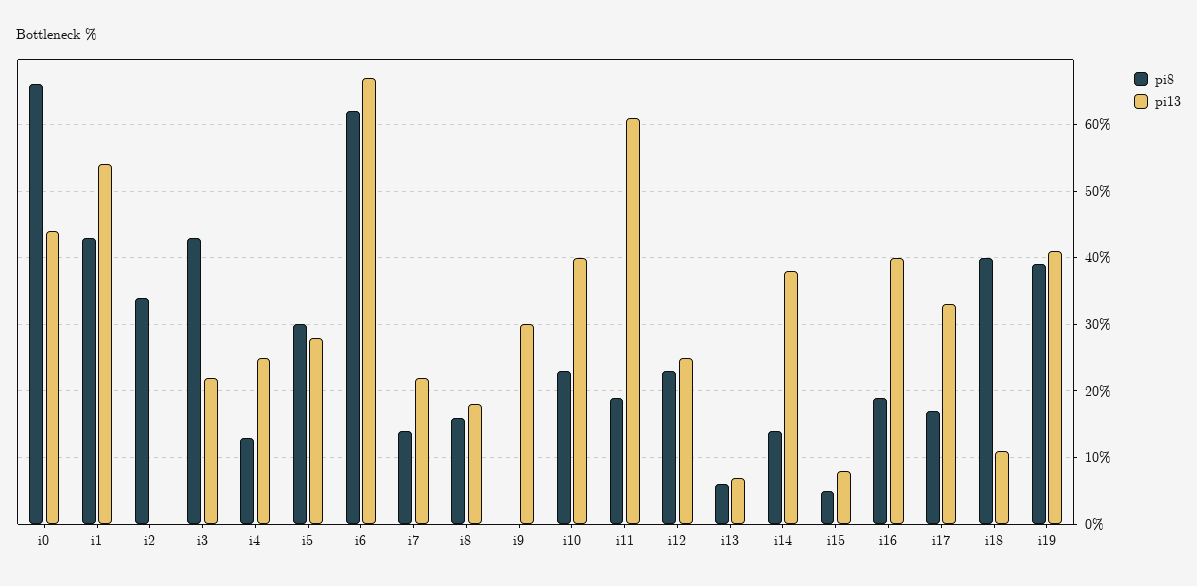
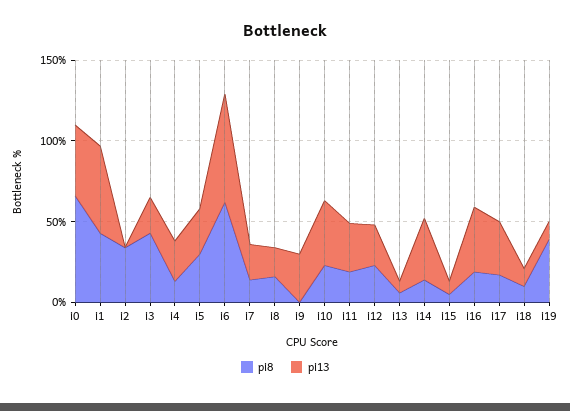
  {
    "pi8": {
      "i0": 66,
      "i1": 43,
      "i2": 34,
      "i3": 43,
      "i4": 13,
      "i5": 30,
      "i6": 62,
      "i7": 14,
      "i8": 16,
      "i9": 0,
      "i10": 23,
      "i11": 19,
      "i12": 23,
      "i13": 6,
      "i14": 14,
      "i15": 5,
      "i16": 19,
      "i17": 17,
-     "i18": 40,
+     "i18": 10,
      "i19": 39
    },
    "pi13": {
      "i0": 44,
      "i1": 54,
      "i2": 0,
      "i3": 22,
      "i4": 25,
      "i5": 28,
      "i6": 67,
      "i7": 22,
      "i8": 18,
      "i9": 30,
      "i10": 40,
-     "i11": 61,
+     "i11": 30,
      "i12": 25,
      "i13": 7,
      "i14": 38,
      "i15": 8,
      "i16": 40,
      "i17": 33,
      "i18": 11,
-     "i19": 41
+     "i19": 10
    }
  }

